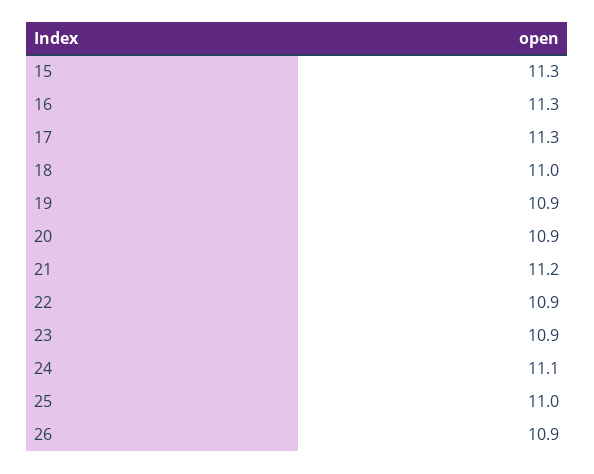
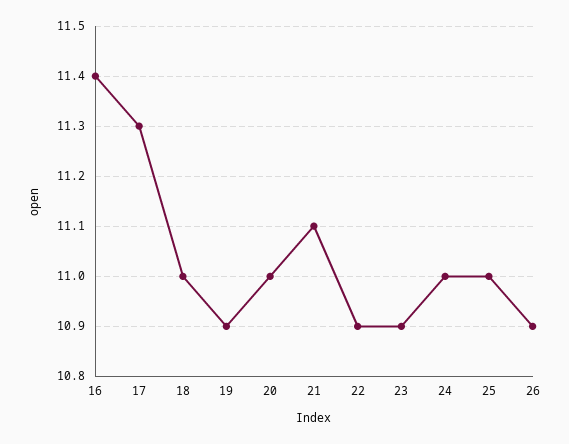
  {
-   "15": 11.3,
-   "16": 11.3,
+   "16": 11.4,
    "17": 11.3,
    "18": 11,
    "19": 10.9,
-   "20": 10.9,
+   "20": 11,
-   "21": 11.2,
+   "21": 11.1,
    "22": 10.9,
    "23": 10.9,
-   "24": 11.1,
+   "24": 11,
    "25": 11,
    "26": 10.9
  }

